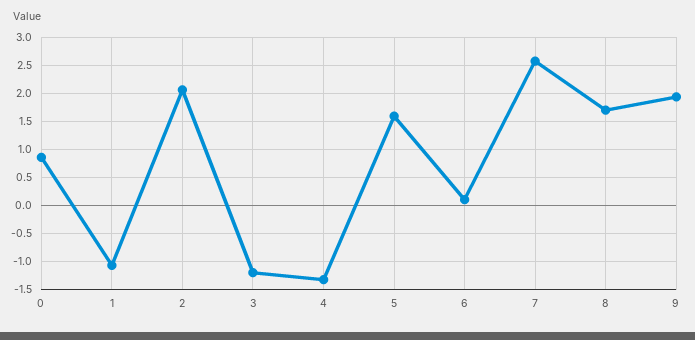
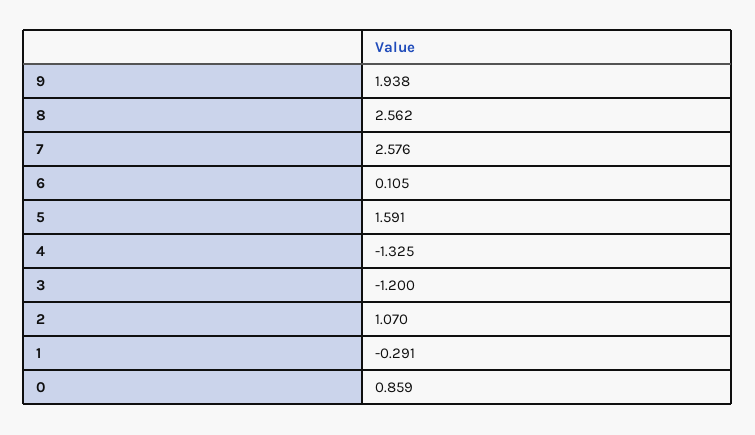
  {
    "0": 0.859,
-   "1": -1,
+   "1": -0.291,
-   "2": 2,
+   "2": 1.07,
    "3": -1.2,
    "4": -1.325,
    "5": 1.591,
    "6": 0.105,
    "7": 2.576,
-   "8": 1.75,
+   "8": 2.562,
    "9": 1.938
  }

